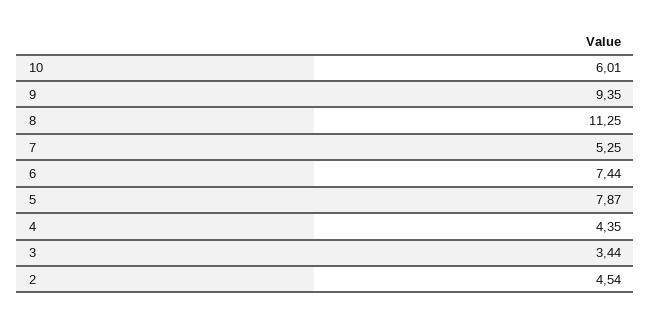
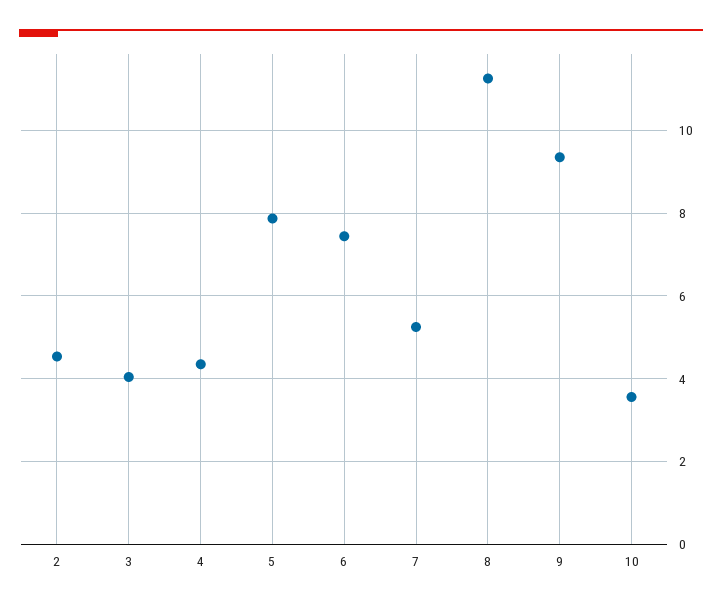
  {
-   "10": 6.01,
+   "10": 3.6,
    "9": 9.35,
    "8": 11.25,
    "7": 5.25,
    "6": 7.44,
    "5": 7.87,
    "4": 4.35,
-   "3": 3.44,
+   "3": 4,
    "2": 4.54
  }

